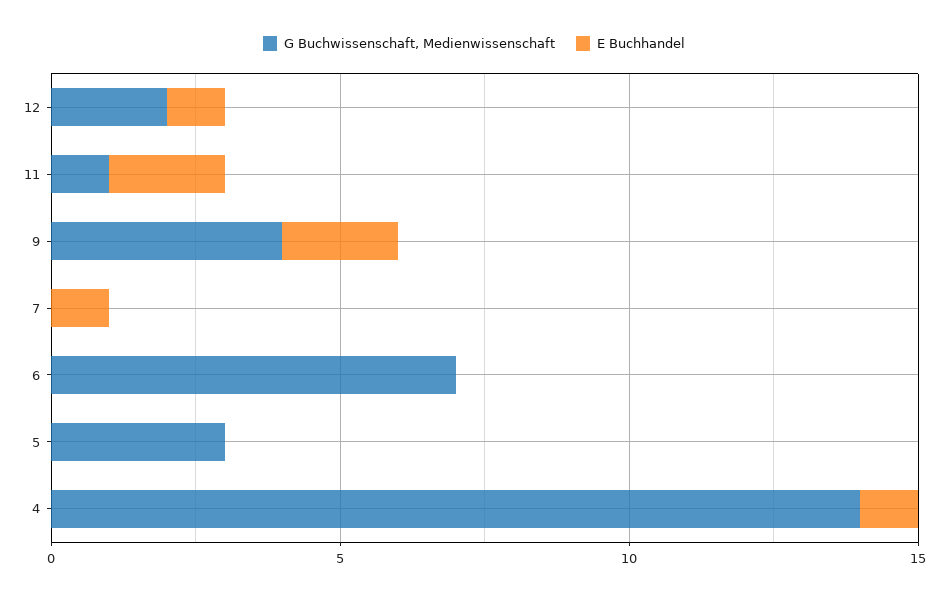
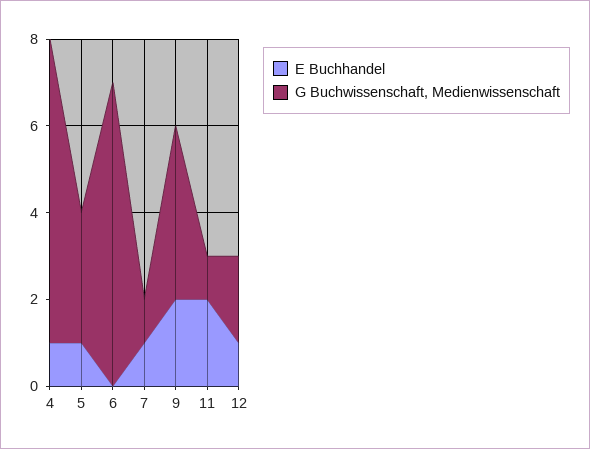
  {
    "G Buchwissenschaft, Medienwissenschaft": {
      "12": 2,
      "11": 1,
      "9": 4,
-     "7": 0,
+     "7": 1,
      "6": 7,
      "5": 3,
-     "4": 14
+     "4": 7
    },
    "E Buchhandel": {
      "12": 1,
      "11": 2,
      "9": 2,
      "7": 1,
      "6": 0,
-     "5": 0,
+     "5": 1,
      "4": 1
    }
  }

